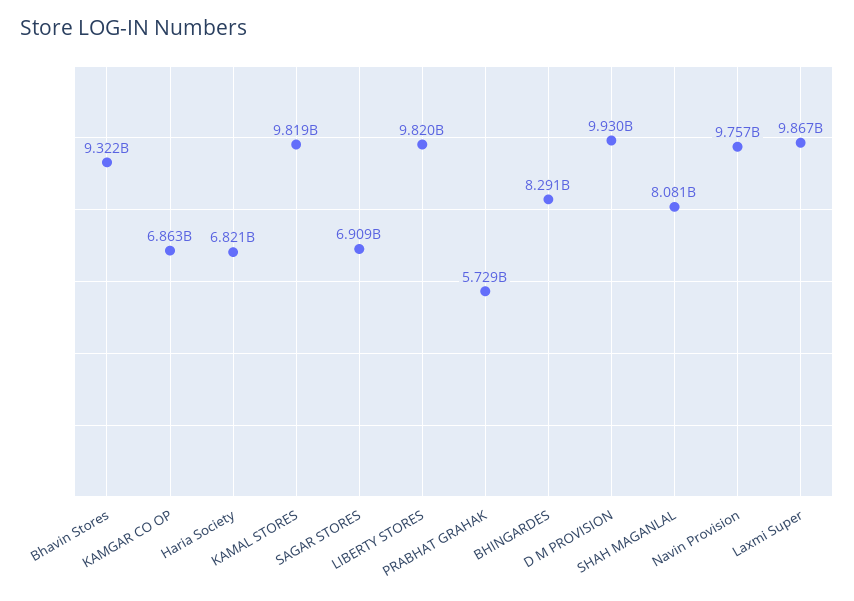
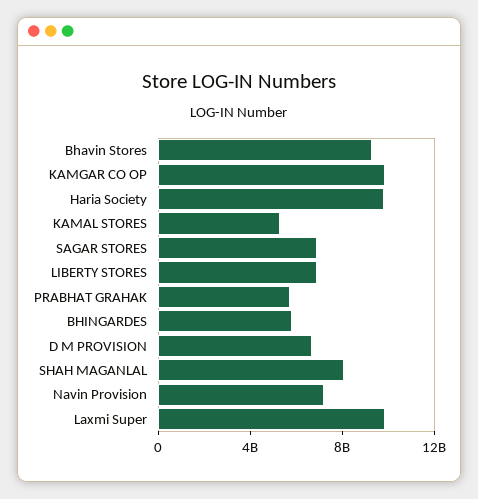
  {
    "Bhavin Stores": 9322000000,
-   "KAMGAR CO OP": 6863000000,
+   "KAMGAR CO OP": 10000000000,
-   "Haria Society": 6821000000,
+   "Haria Society": 10000000000,
-   "KAMAL STORES": 9819000000,
+   "KAMAL STORES": 5000000000,
    "SAGAR STORES": 6909000000,
-   "LIBERTY STORES": 9820000000,
+   "LIBERTY STORES": 7000000000,
    "PRABHAT GRAHAK": 5729000000,
-   "BHINGARDES": 8291000000,
+   "BHINGARDES": 6000000000,
-   "D M PROVISION": 9930000000,
+   "D M PROVISION": 7000000000,
    "SHAH MAGANLAL": 8081000000,
-   "Navin Provision": 9757000000,
+   "Navin Provision": 7000000000,
    "Laxmi Super": 9867000000
  }

